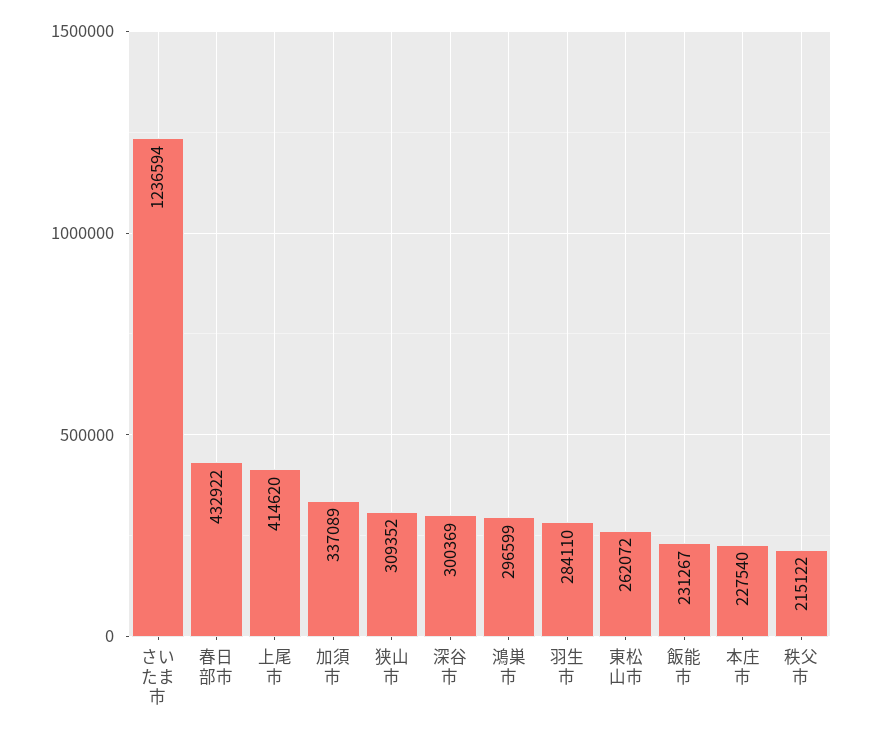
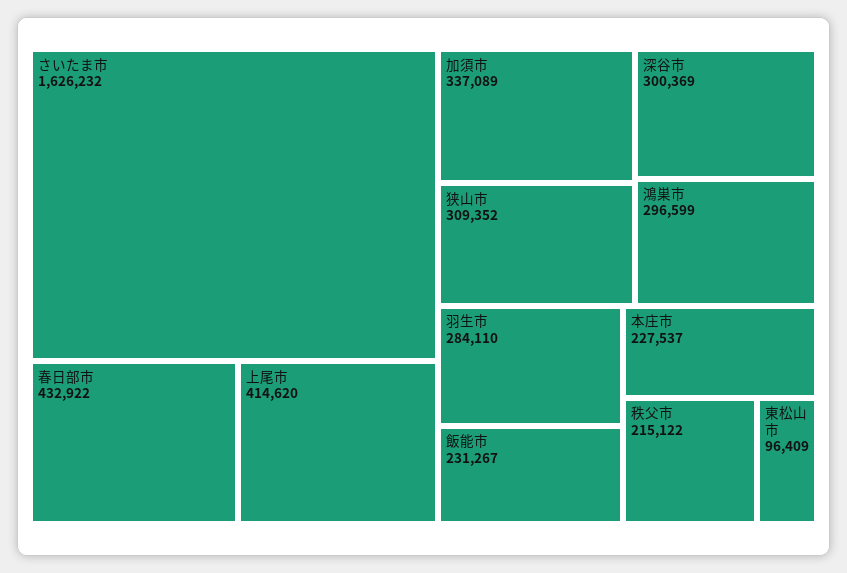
  {
-   "さいたま市": 1236594,
+   "さいたま市": 1626232,
    "春日部市": 432922,
    "上尾市": 414620,
    "加須市": 337089,
    "狭山市": 309352,
    "深谷市": 300369,
    "鴻巣市": 296599,
    "羽生市": 284110,
-   "東松山市": 262072,
+   "東松山市": 96409,
    "飯能市": 231267,
-   "本庄市": 227540,
+   "本庄市": 227537,
    "秩父市": 215122
  }

